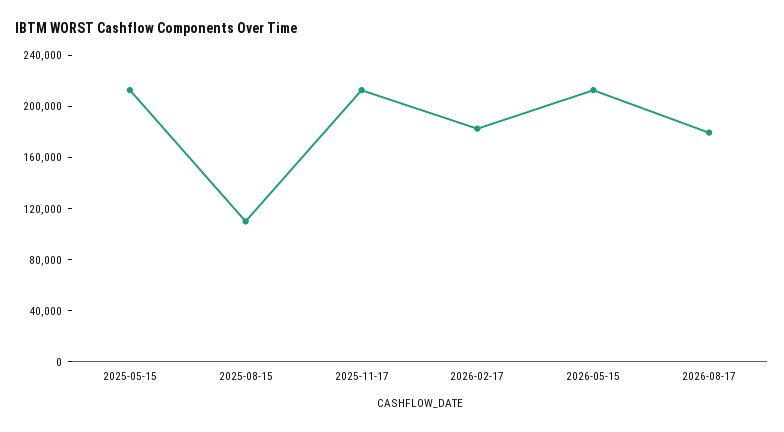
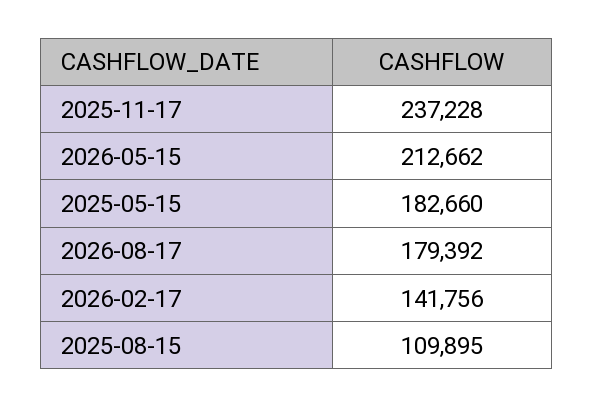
  {
-   "2025-05-15": 210000,
+   "2025-05-15": 182660,
    "2025-08-15": 109895,
-   "2025-11-17": 210000,
+   "2025-11-17": 237228,
-   "2026-02-17": 180000,
+   "2026-02-17": 141756,
    "2026-05-15": 212662,
    "2026-08-17": 179392
  }

